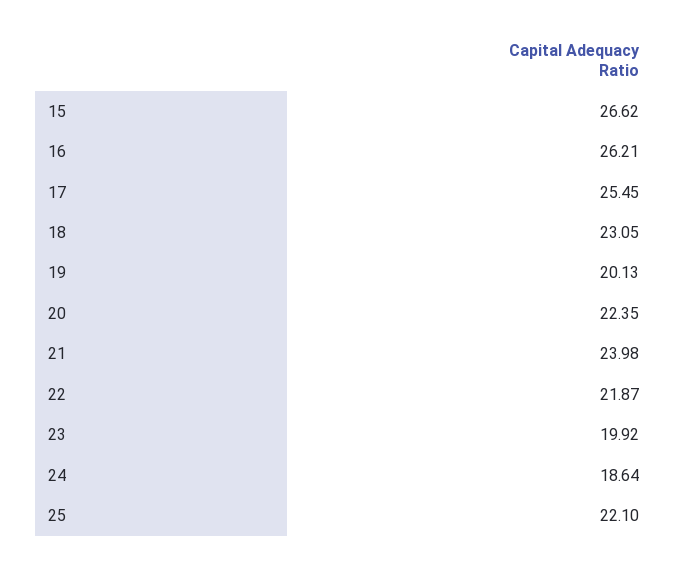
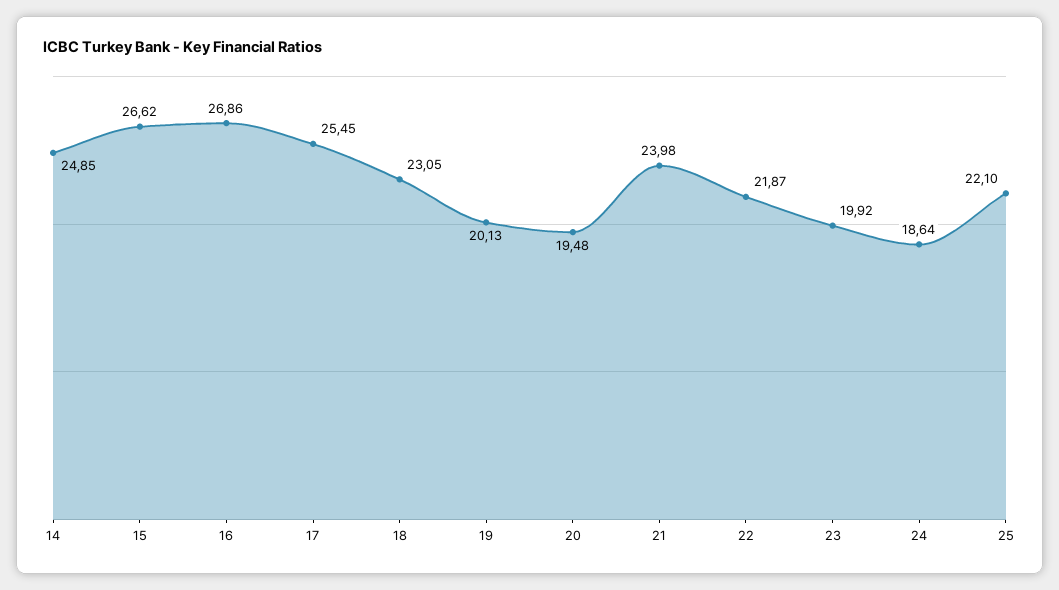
  {
    "15": 26.62,
-   "16": 26.21,
+   "16": 26.86,
    "17": 25.45,
    "18": 23.05,
    "19": 20.13,
-   "20": 22.35,
+   "20": 19.48,
    "21": 23.98,
    "22": 21.87,
    "23": 19.92,
    "24": 18.64,
-   "25": 22.1
+   "25": 22.1,
+   "14": 24.85
  }

